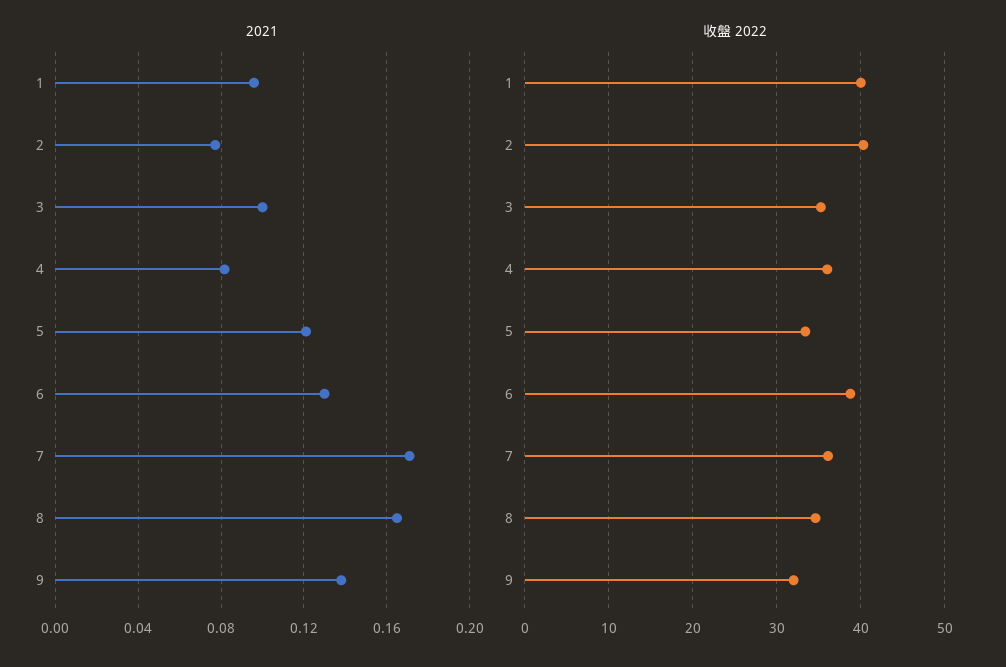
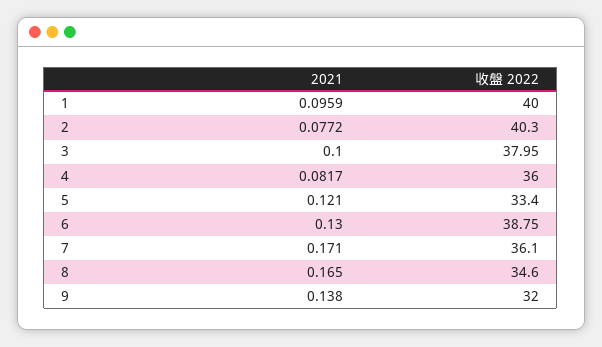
  {
    "2021": {
      "1": 0.0959,
      "2": 0.0772,
      "3": 0.1,
      "4": 0.0817,
      "5": 0.121,
      "6": 0.13,
      "7": 0.171,
      "8": 0.165,
      "9": 0.138
    },
    "收盤 2022": {
      "1": 40,
      "2": 40.3,
-     "3": 35,
+     "3": 37.95,
      "4": 36,
      "5": 33.4,
      "6": 38.75,
      "7": 36.1,
      "8": 34.6,
      "9": 32
    }
  }

